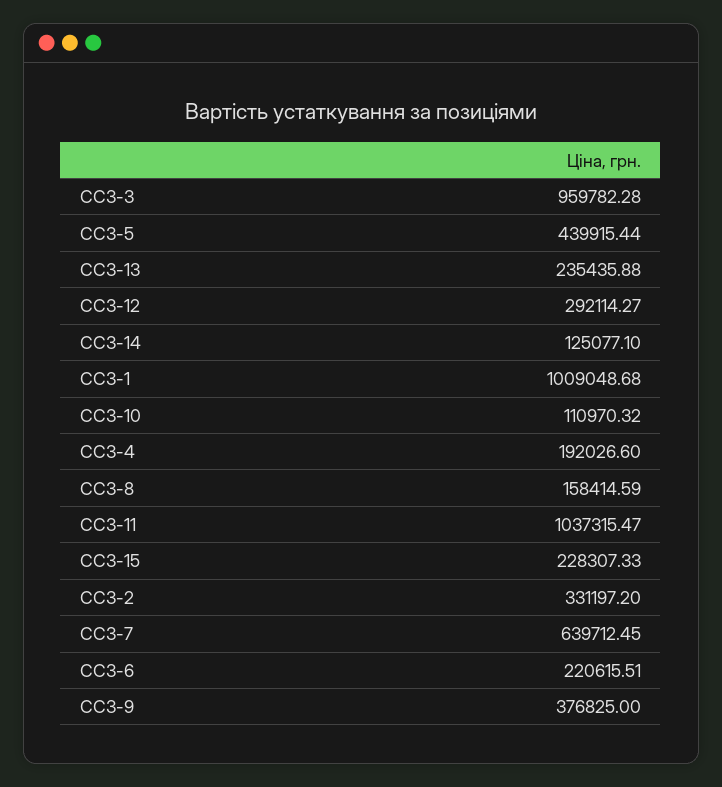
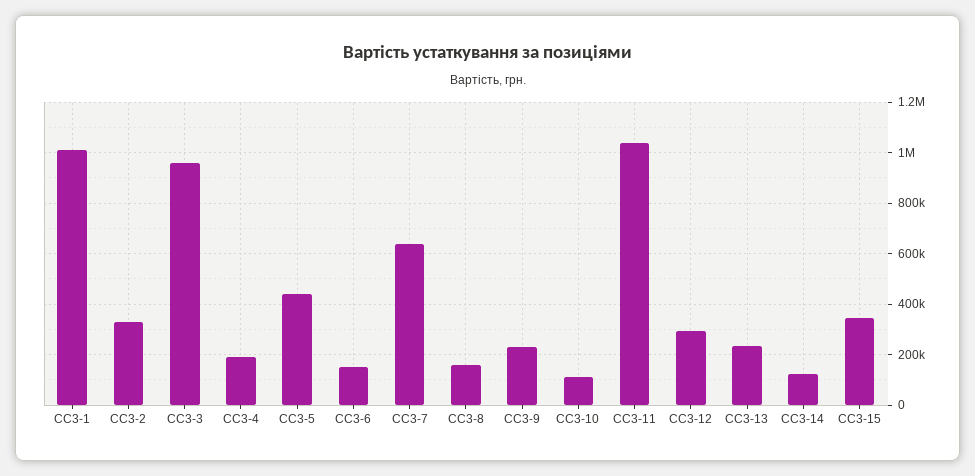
  {
    "СС3-3": 959782.28,
    "СС3-5": 439915.44,
    "СС3-13": 235435.88,
    "СС3-12": 292114.27,
    "СС3-14": 125077.1,
    "СС3-1": 1009048.68,
    "СС3-10": 110970.32,
    "СС3-4": 192026.6,
    "СС3-8": 158414.59,
    "СС3-11": 1037315.47,
-   "СС3-15": 228307.33,
+   "СС3-15": 350000,
    "СС3-2": 331197.2,
    "СС3-7": 639712.45,
-   "СС3-6": 220615.51,
+   "СС3-6": 150000,
-   "СС3-9": 376825
+   "СС3-9": 225000
  }

